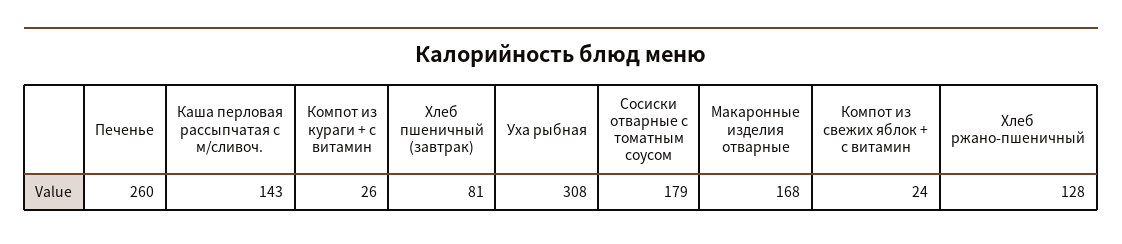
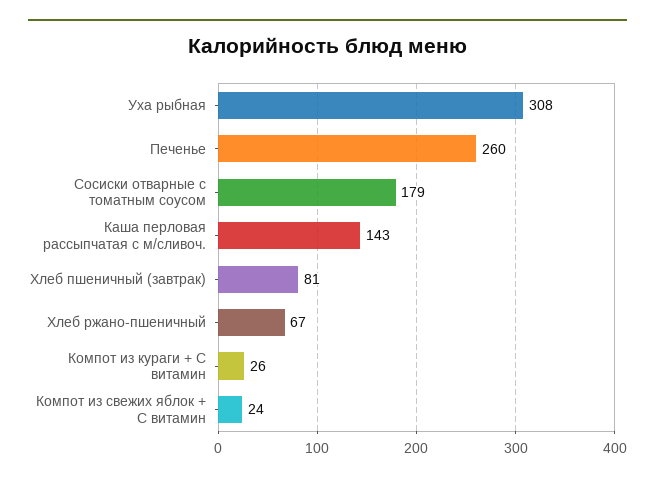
  {
    "Печенье": 260,
    "Каша перловая рассыпчатая с м/сливоч.": 143,
    "Компот из кураги + с витамин": 26,
    "Хлеб пшеничный (завтрак)": 81,
    "Уха рыбная": 308,
    "Сосиски отварные с томатным соусом": 179,
-   "Макаронные изделия отварные": 168,
    "Компот из свежих яблок + с витамин": 24,
-   "Хлеб ржано-пшеничный": 128
+   "Хлеб ржано-пшеничный": 67
  }

